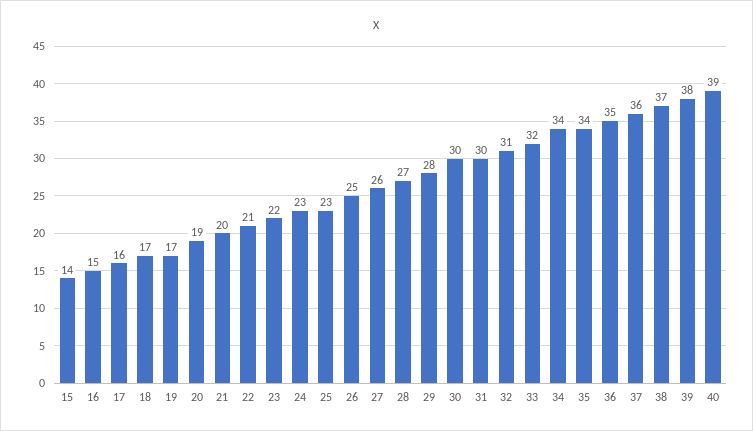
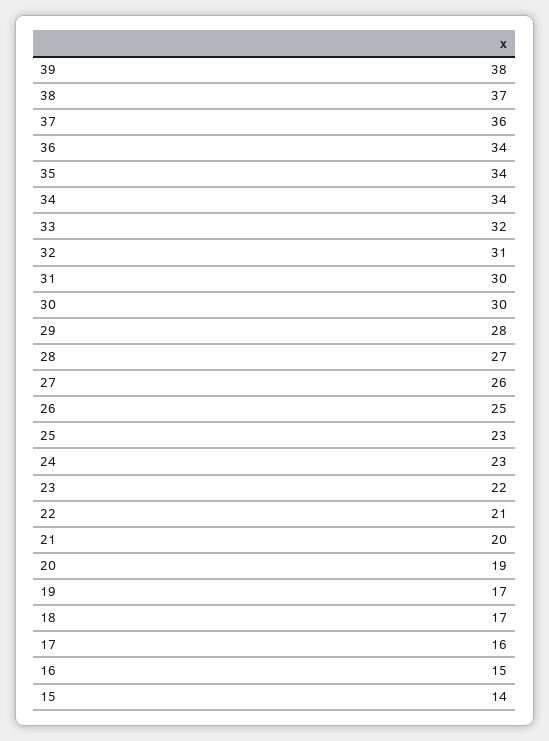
  {
    "15": 14,
    "16": 15,
    "17": 16,
    "18": 17,
    "19": 17,
    "20": 19,
    "21": 20,
    "22": 21,
    "23": 22,
    "24": 23,
    "25": 23,
    "26": 25,
    "27": 26,
    "28": 27,
    "29": 28,
    "30": 30,
    "31": 30,
    "32": 31,
    "33": 32,
    "34": 34,
    "35": 34,
-   "36": 35,
+   "36": 34,
    "37": 36,
    "38": 37,
-   "39": 38,
+   "39": 38
-   "40": 39
  }

